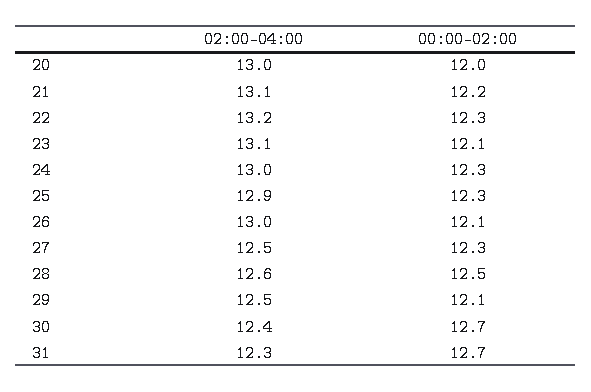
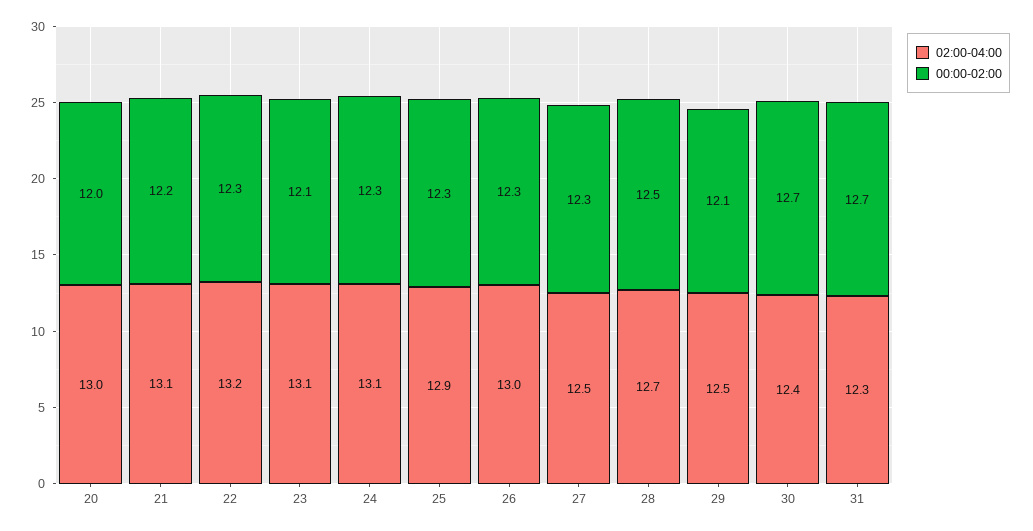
  {
    "02:00-04:00": {
      "20": 13,
      "21": 13.1,
      "22": 13.2,
      "23": 13.1,
-     "24": 13,
+     "24": 13.1,
      "25": 12.9,
      "26": 13,
      "27": 12.5,
-     "28": 12.6,
+     "28": 12.7,
      "29": 12.5,
      "30": 12.4,
      "31": 12.3
    },
    "00:00-02:00": {
      "20": 12,
      "21": 12.2,
      "22": 12.3,
      "23": 12.1,
      "24": 12.3,
      "25": 12.3,
-     "26": 12.1,
+     "26": 12.3,
      "27": 12.3,
      "28": 12.5,
      "29": 12.1,
      "30": 12.7,
      "31": 12.7
    }
  }

